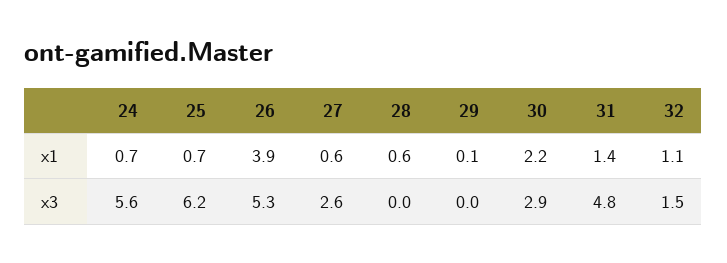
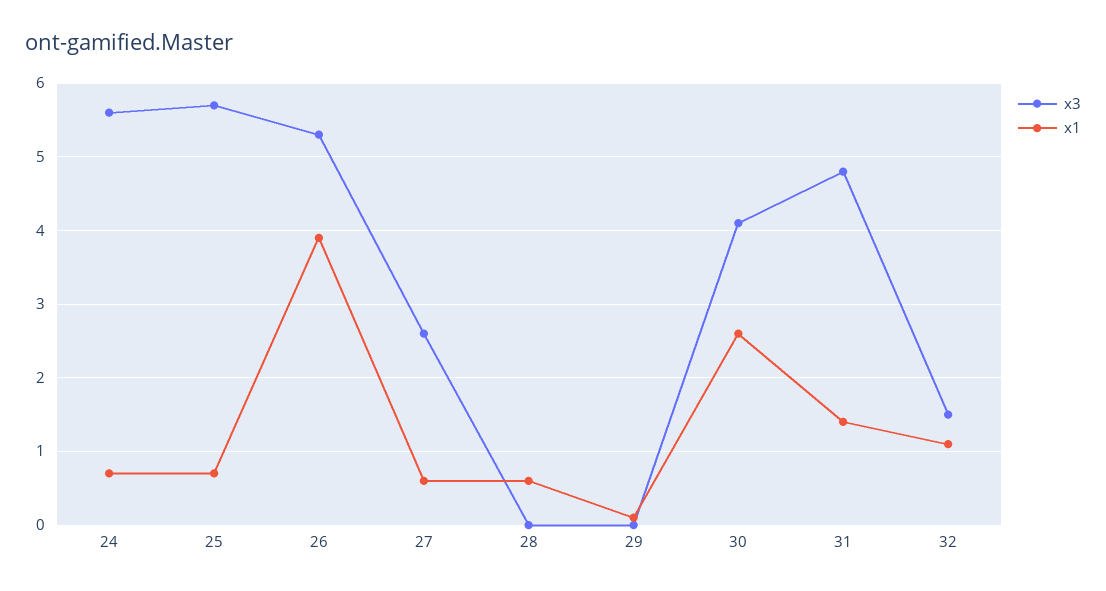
  {
    "x1": {
      "24": 0.7,
      "25": 0.7,
      "26": 3.9,
      "27": 0.6,
      "28": 0.6,
      "29": 0.1,
-     "30": 2.2,
+     "30": 2.6,
      "31": 1.4,
      "32": 1.1
    },
    "x3": {
      "24": 5.6,
-     "25": 6.2,
+     "25": 5.7,
      "26": 5.3,
      "27": 2.6,
      "28": 0,
      "29": 0,
-     "30": 2.9,
+     "30": 4.1,
      "31": 4.8,
      "32": 1.5
    }
  }

